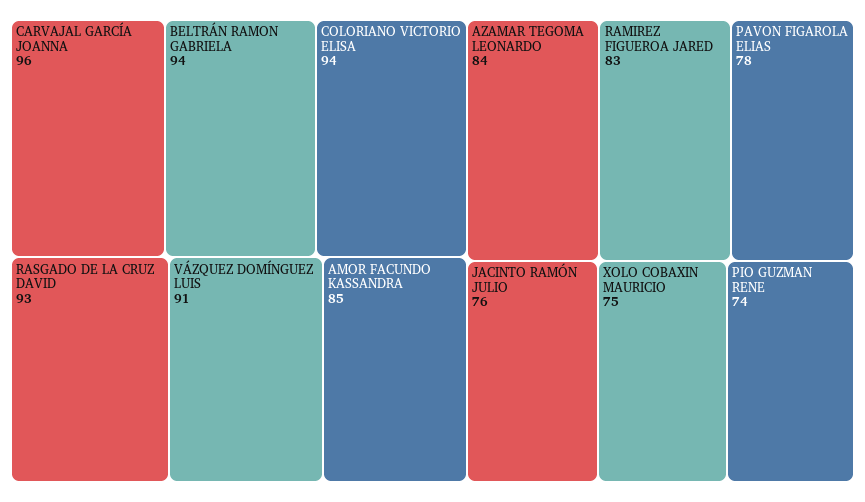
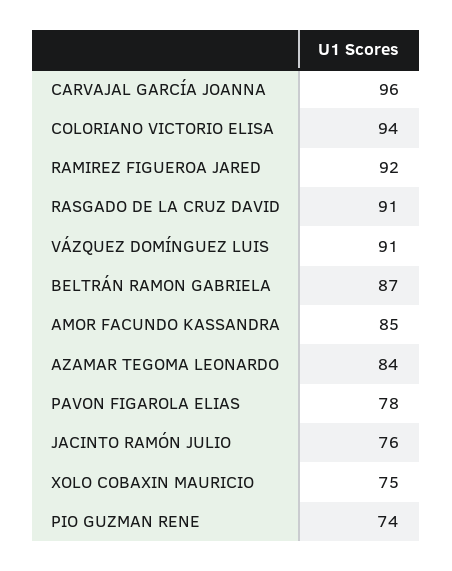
  {
    "CARVAJAL GARCÍA JOANNA": 96,
-   "BELTRÁN RAMON GABRIELA": 94,
+   "BELTRÁN RAMON GABRIELA": 87,
    "COLORIANO VICTORIO ELISA": 94,
-   "RASGADO DE LA CRUZ DAVID": 93,
+   "RASGADO DE LA CRUZ DAVID": 91,
    "VÁZQUEZ DOMÍNGUEZ LUIS": 91,
    "AMOR FACUNDO KASSANDRA": 85,
    "AZAMAR TEGOMA LEONARDO": 84,
-   "RAMIREZ FIGUEROA JARED": 83,
+   "RAMIREZ FIGUEROA JARED": 92,
    "PAVON FIGAROLA ELIAS": 78,
    "JACINTO RAMÓN JULIO": 76,
    "XOLO COBAXIN MAURICIO": 75,
    "PIO GUZMAN RENE": 74
  }

